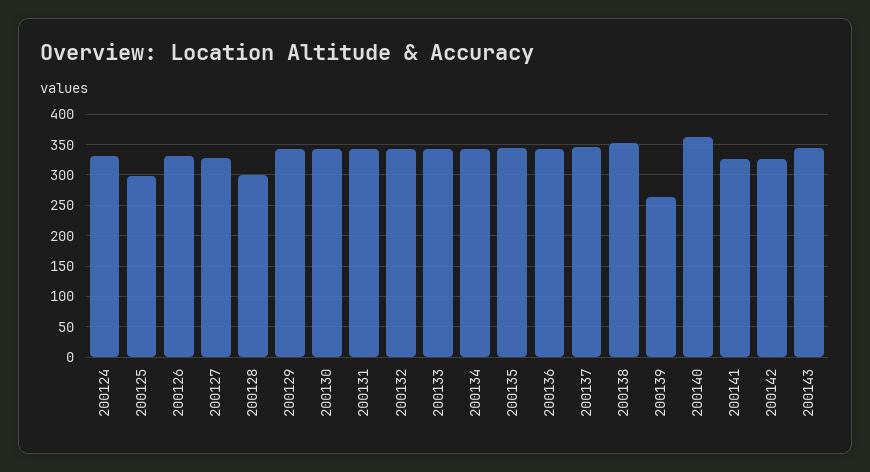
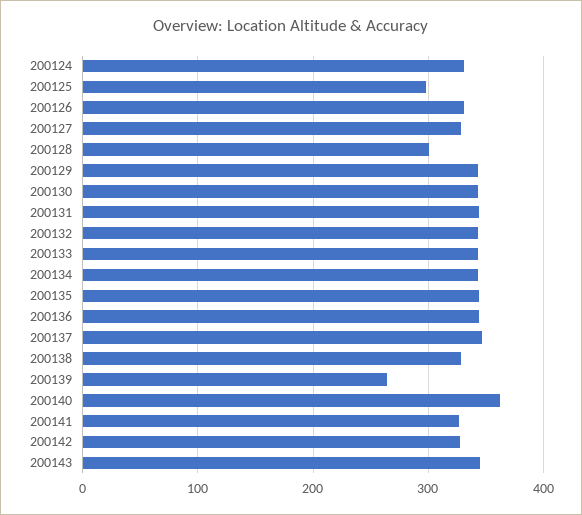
  {
    "200124": 330,
    "200125": 300,
    "200126": 330,
    "200127": 330,
    "200128": 300,
    "200129": 340,
    "200130": 340,
    "200131": 340,
    "200132": 340,
    "200133": 340,
    "200134": 340,
    "200135": 340,
    "200136": 340,
    "200137": 350,
-   "200138": 350,
+   "200138": 330,
    "200139": 260,
    "200140": 360,
    "200141": 330,
    "200142": 330,
    "200143": 350
  }

